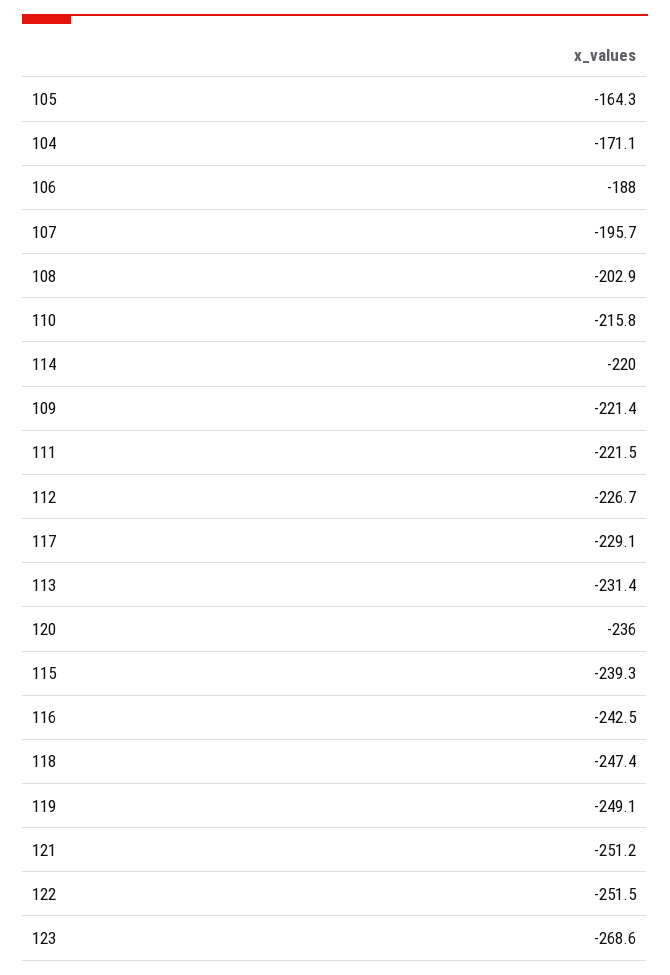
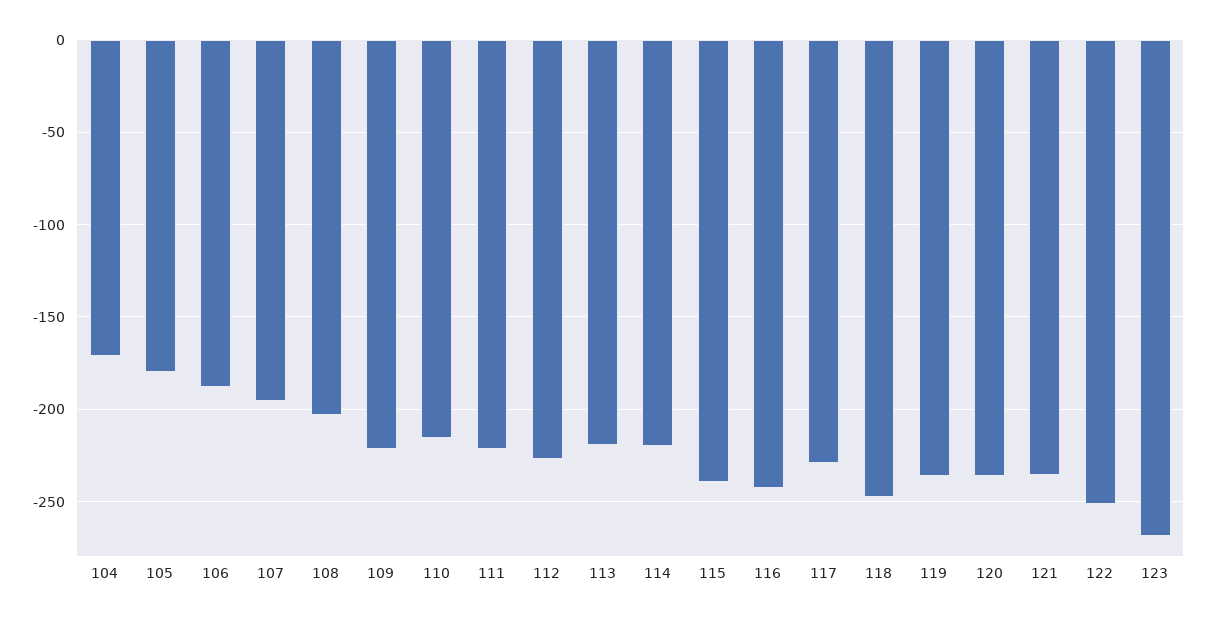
  {
-   "105": -164.3,
+   "105": -180,
    "104": -171.1,
    "106": -188,
    "107": -195.7,
    "108": -202.9,
    "110": -215.8,
    "114": -220,
    "109": -221.4,
    "111": -221.5,
    "112": -226.7,
    "117": -229.1,
-   "113": -231.4,
+   "113": -220,
    "120": -236,
    "115": -239.3,
    "116": -242.5,
    "118": -247.4,
-   "119": -249.1,
+   "119": -235,
-   "121": -251.2,
+   "121": -235,
    "122": -251.5,
    "123": -268.6
  }

